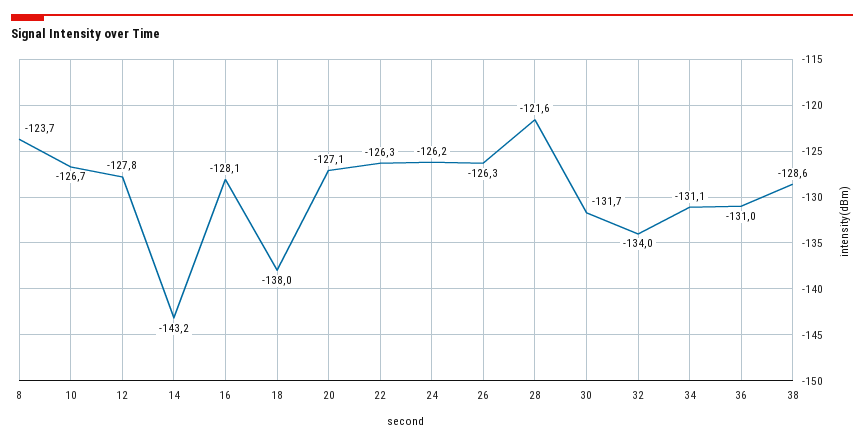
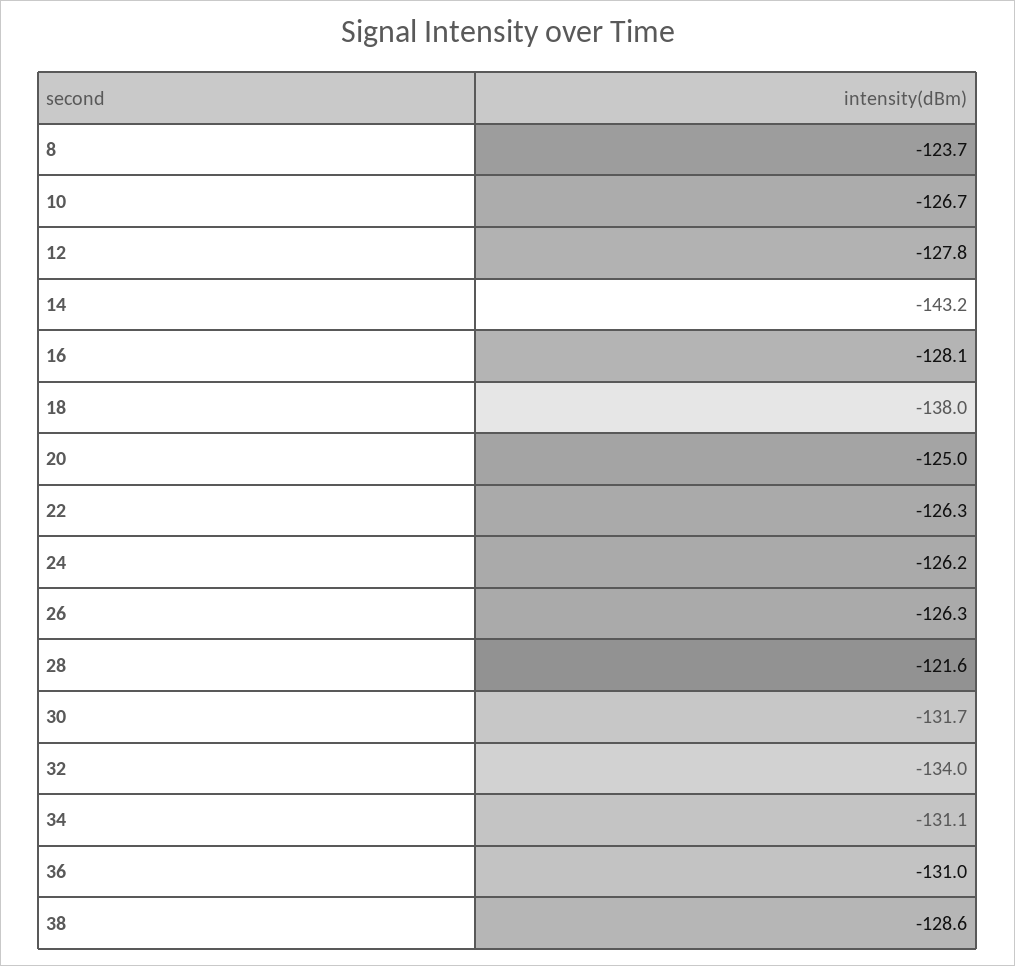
  {
    "8": -123.7,
    "10": -126.7,
    "12": -127.8,
    "14": -143.2,
    "16": -128.1,
    "18": -138,
-   "20": -127.1,
+   "20": -125,
    "22": -126.3,
    "24": -126.2,
    "26": -126.3,
    "28": -121.6,
    "30": -131.7,
    "32": -134,
    "34": -131.1,
    "36": -131,
    "38": -128.6
  }

